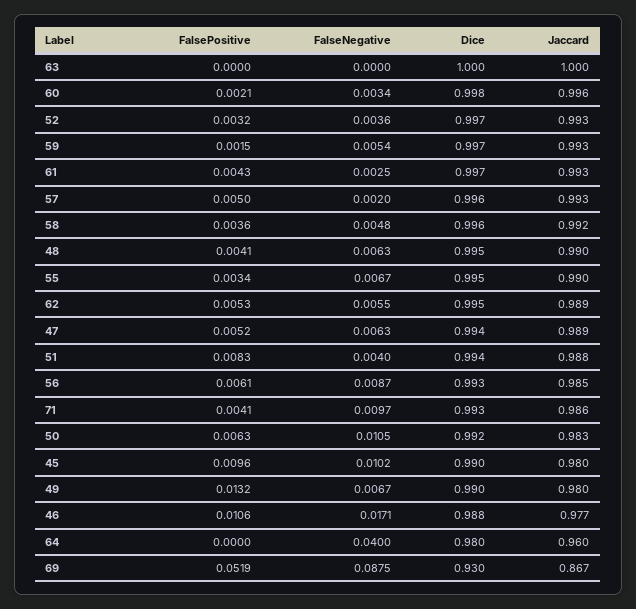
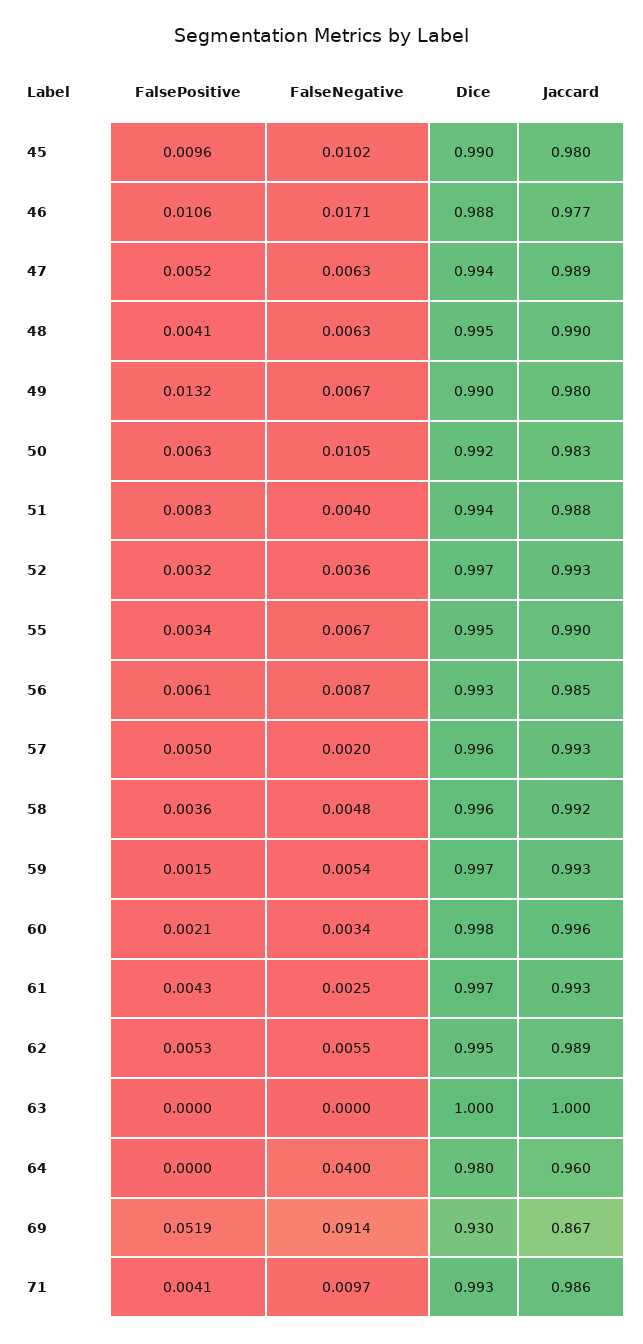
  {
    "FalsePositive": {
      "63": 0,
      "60": 0.0021,
      "52": 0.0032,
      "59": 0.0015,
      "61": 0.0043,
      "57": 0.005,
      "58": 0.0036,
      "48": 0.0041,
      "55": 0.0034,
      "62": 0.0053,
      "47": 0.0052,
      "51": 0.0083,
      "56": 0.0061,
      "71": 0.0041,
      "50": 0.0063,
      "45": 0.0096,
      "49": 0.0132,
      "46": 0.0106,
      "64": 0,
      "69": 0.0519
    },
    "FalseNegative": {
      "63": 0,
      "60": 0.0034,
      "52": 0.0036,
      "59": 0.0054,
      "61": 0.0025,
      "57": 0.002,
      "58": 0.0048,
      "48": 0.0063,
      "55": 0.0067,
      "62": 0.0055,
      "47": 0.0063,
      "51": 0.004,
      "56": 0.0087,
      "71": 0.0097,
      "50": 0.0105,
      "45": 0.0102,
      "49": 0.0067,
      "46": 0.0171,
      "64": 0.04,
-     "69": 0.0875
+     "69": 0.0914
    },
    "Dice": {
      "63": 1,
      "60": 0.998,
      "52": 0.997,
      "59": 0.997,
      "61": 0.997,
      "57": 0.996,
      "58": 0.996,
      "48": 0.995,
      "55": 0.995,
      "62": 0.995,
      "47": 0.994,
      "51": 0.994,
      "56": 0.993,
      "71": 0.993,
      "50": 0.992,
      "45": 0.99,
      "49": 0.99,
      "46": 0.988,
      "64": 0.98,
      "69": 0.93
    },
    "Jaccard": {
      "63": 1,
      "60": 0.996,
      "52": 0.993,
      "59": 0.993,
      "61": 0.993,
      "57": 0.993,
      "58": 0.992,
      "48": 0.99,
      "55": 0.99,
      "62": 0.989,
      "47": 0.989,
      "51": 0.988,
      "56": 0.985,
      "71": 0.986,
      "50": 0.983,
      "45": 0.98,
      "49": 0.98,
      "46": 0.977,
      "64": 0.96,
      "69": 0.867
    }
  }

